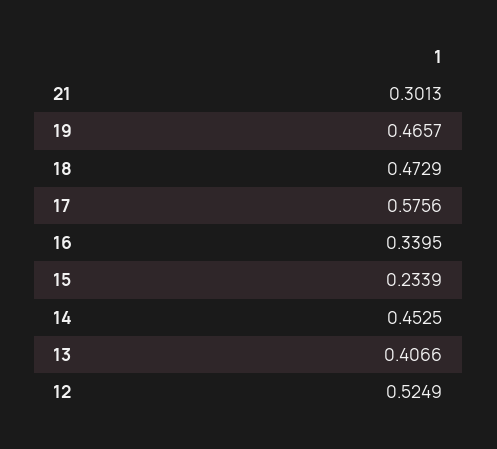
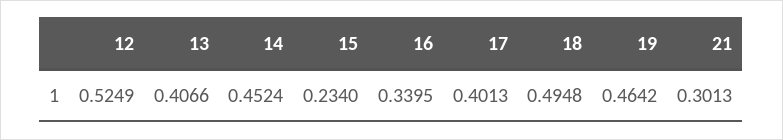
  {
    "21": 0.3013,
-   "19": 0.4657,
+   "19": 0.4642,
-   "18": 0.4729,
+   "18": 0.4948,
-   "17": 0.5756,
+   "17": 0.4013,
    "16": 0.3395,
-   "15": 0.2339,
+   "15": 0.234,
-   "14": 0.4525,
+   "14": 0.4524,
    "13": 0.4066,
    "12": 0.5249
  }

